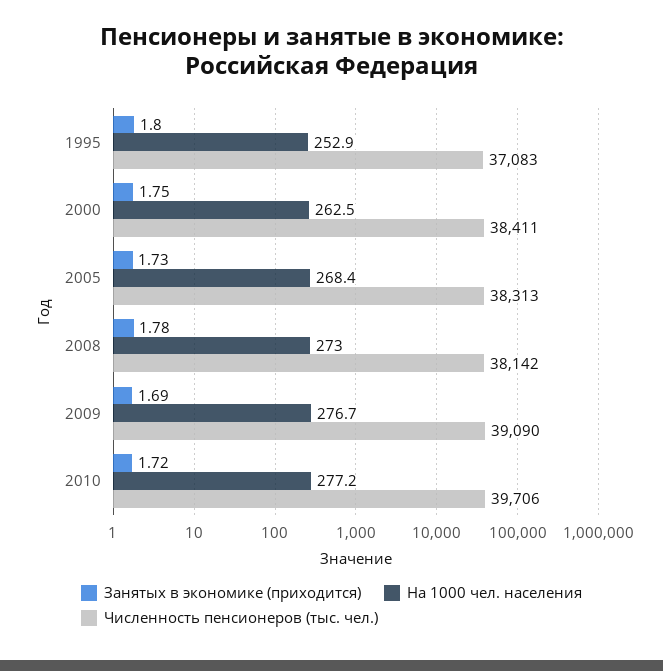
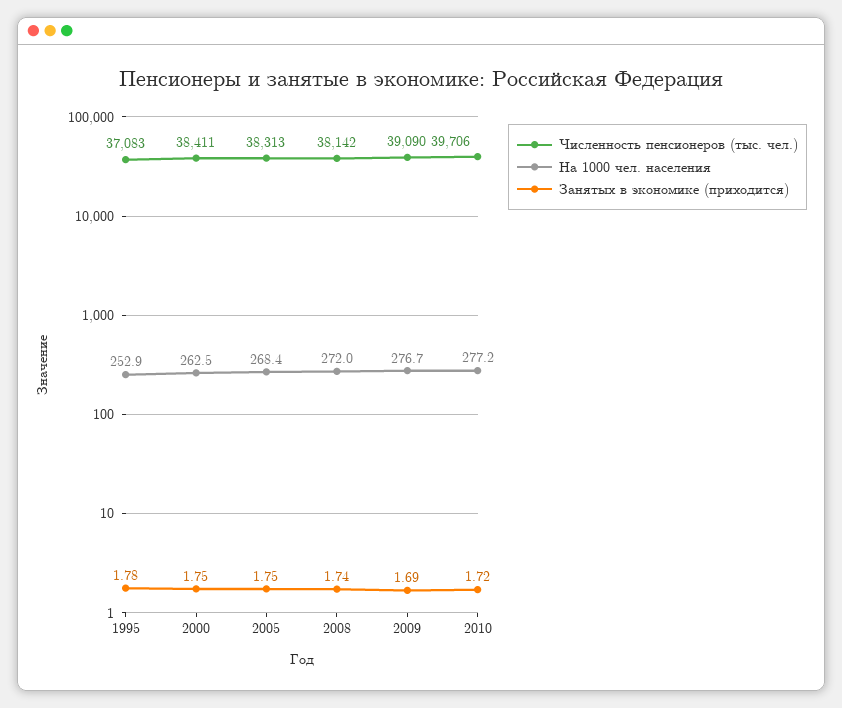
  {
    "Занятых в экономике (приходится)": {
-     "1995": 1.8,
+     "1995": 1.78,
      "2000": 1.75,
-     "2005": 1.73,
+     "2005": 1.75,
-     "2008": 1.78,
+     "2008": 1.74,
      "2009": 1.69,
      "2010": 1.72
    },
    "На 1000 чел. населения": {
      "1995": 252.9,
      "2000": 262.5,
      "2005": 268.4,
-     "2008": 273,
+     "2008": 272,
      "2009": 276.7,
      "2010": 277.2
    },
    "Численность пенсионеров (тыс. чел.)": {
      "1995": 37083,
      "2000": 38411,
      "2005": 38313,
      "2008": 38142,
      "2009": 39090,
      "2010": 39706
    }
  }

